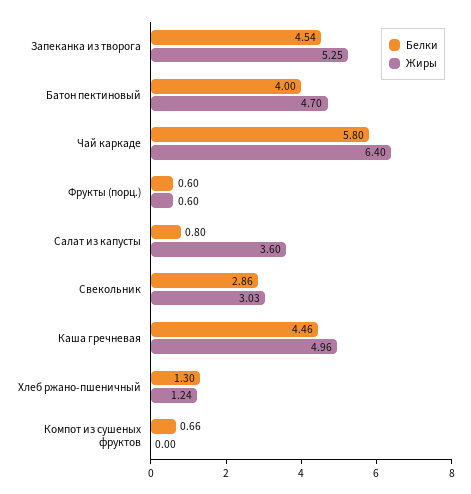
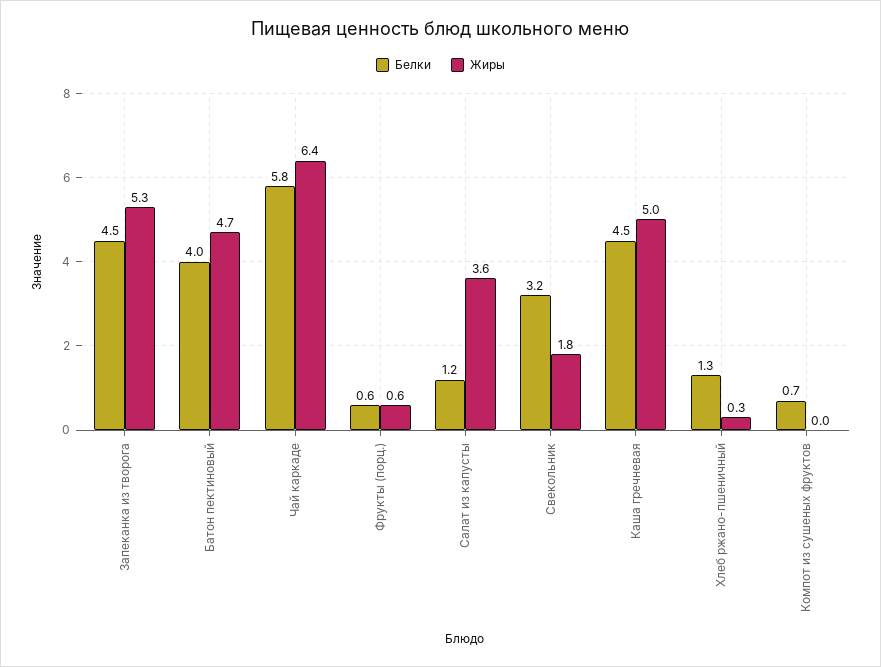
  {
    "Белки": {
      "Запеканка из творога": 4.54,
      "Батон пектиновый": 4,
      "Чай каркаде": 5.8,
      "Фрукты (порц.)": 0.6,
-     "Салат из капусты": 0.8,
+     "Салат из капусты": 1.2,
-     "Свекольник": 2.86,
+     "Свекольник": 3.2,
      "Каша гречневая": 4.46,
      "Хлеб ржано-пшеничный": 1.3,
      "Компот из сушеных фруктов": 0.66
    },
    "Жиры": {
      "Запеканка из творога": 5.25,
      "Батон пектиновый": 4.7,
      "Чай каркаде": 6.4,
      "Фрукты (порц.)": 0.6,
      "Салат из капусты": 3.6,
-     "Свекольник": 3.03,
+     "Свекольник": 1.8,
      "Каша гречневая": 4.96,
-     "Хлеб ржано-пшеничный": 1.24,
+     "Хлеб ржано-пшеничный": 0.3,
      "Компот из сушеных фруктов": 0
    }
  }

